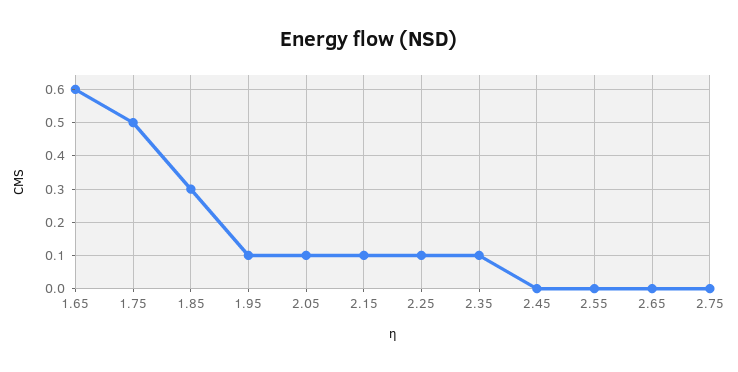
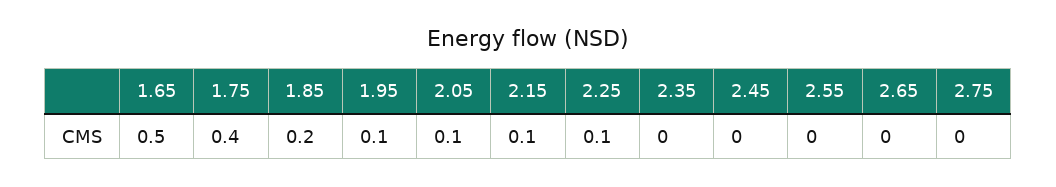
  {
-   "1.65": 0.6,
+   "1.65": 0.5,
-   "1.75": 0.5,
+   "1.75": 0.4,
-   "1.85": 0.3,
+   "1.85": 0.2,
    "1.95": 0.1,
    "2.05": 0.1,
    "2.15": 0.1,
    "2.25": 0.1,
-   "2.35": 0.1,
+   "2.35": 0,
    "2.45": 0,
    "2.55": 0,
    "2.65": 0,
    "2.75": 0
  }

